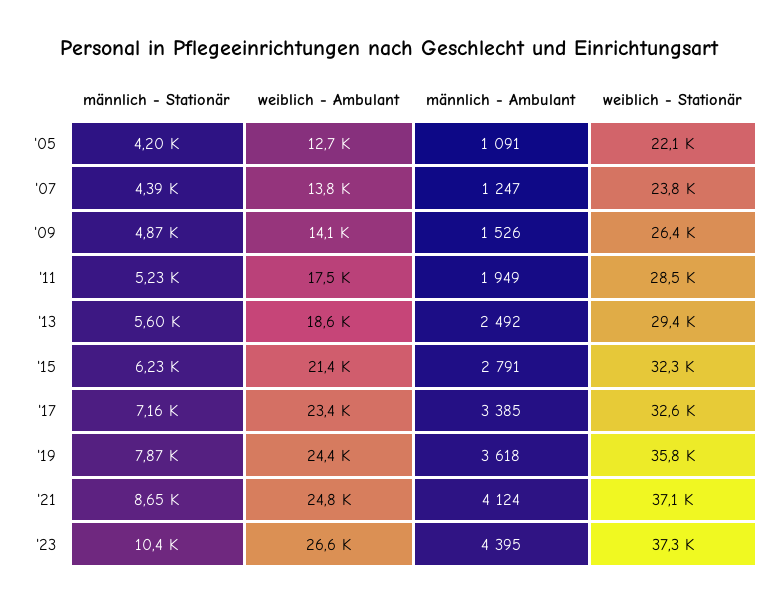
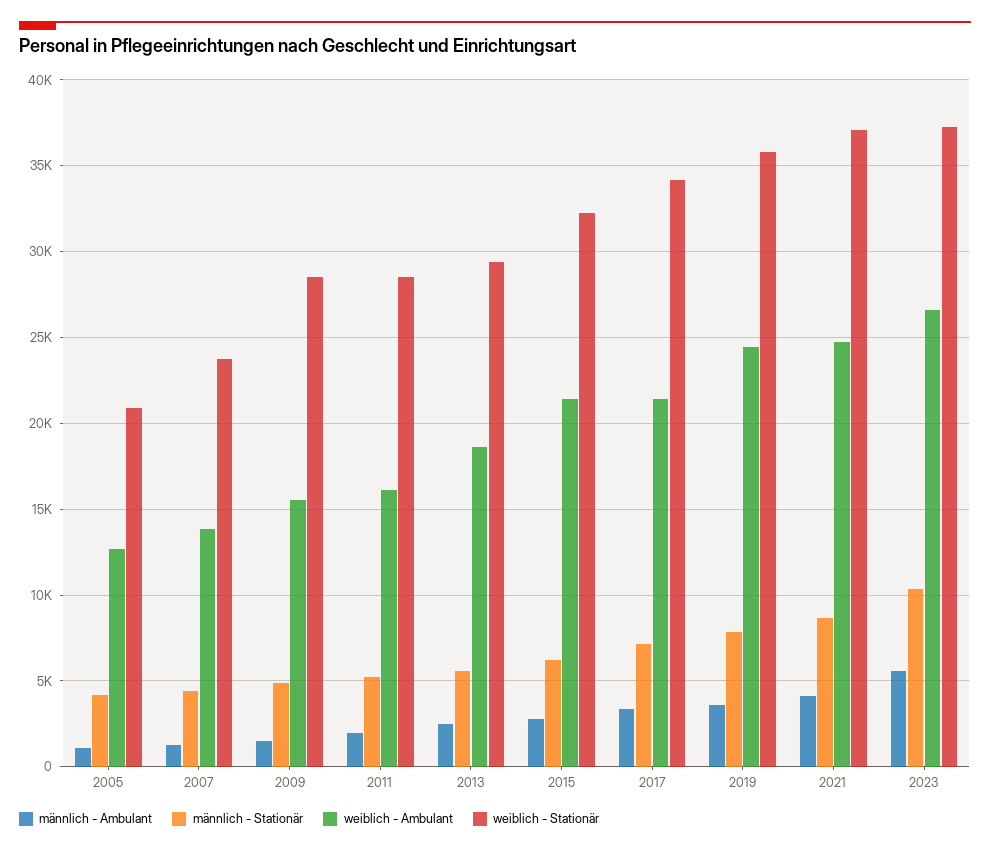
  {
    "männlich - Stationär": {
      "'05": 4200,
      "'07": 4390,
      "'09": 4870,
      "'11": 5230,
      "'13": 5600,
      "'15": 6230,
      "'17": 7160,
      "'19": 7870,
      "'21": 8650,
      "'23": 10400
    },
    "weiblich - Ambulant": {
      "'05": 12700,
      "'07": 13800,
-     "'09": 14100,
+     "'09": 15500,
-     "'11": 17500,
+     "'11": 16000,
      "'13": 18600,
      "'15": 21400,
-     "'17": 23400,
+     "'17": 21500,
      "'19": 24400,
      "'21": 24800,
      "'23": 26600
    },
    "männlich - Ambulant": {
      "'05": 1091,
      "'07": 1247,
      "'09": 1526,
      "'11": 1949,
      "'13": 2492,
      "'15": 2791,
      "'17": 3385,
      "'19": 3618,
      "'21": 4124,
-     "'23": 4395
+     "'23": 5500
    },
    "weiblich - Stationär": {
-     "'05": 22100,
+     "'05": 21000,
      "'07": 23800,
-     "'09": 26400,
+     "'09": 28500,
      "'11": 28500,
      "'13": 29400,
      "'15": 32300,
-     "'17": 32600,
+     "'17": 34000,
      "'19": 35800,
      "'21": 37100,
      "'23": 37300
    }
  }

